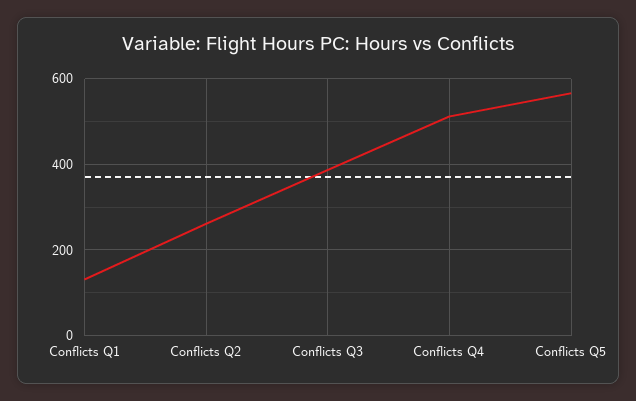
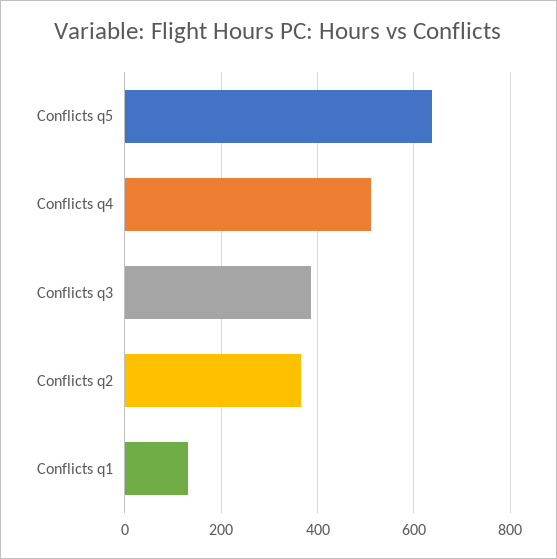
  {
    "Conflicts Q1": 140,
-   "Conflicts Q2": 260,
+   "Conflicts Q2": 360,
    "Conflicts Q3": 380,
    "Conflicts Q4": 520,
-   "Conflicts Q5": 560
+   "Conflicts Q5": 640
  }

